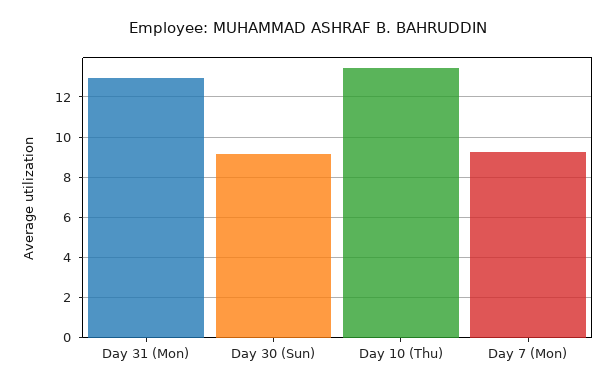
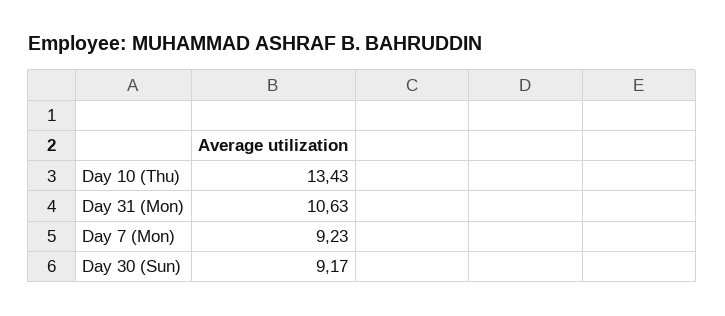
  {
-   "Day 31 (Mon)": 13,
+   "Day 31 (Mon)": 10.63,
    "Day 30 (Sun)": 9.17,
    "Day 10 (Thu)": 13.43,
    "Day 7 (Mon)": 9.23
  }

